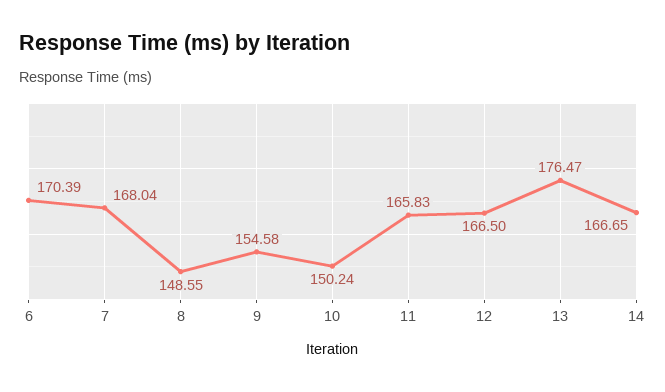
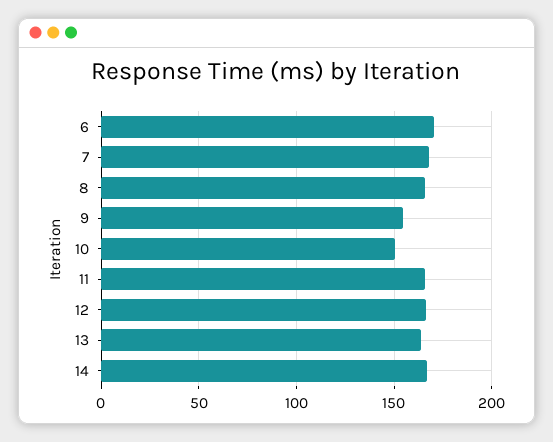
  {
    "6": 170.39,
    "7": 168.04,
-   "8": 148.55,
+   "8": 165,
    "9": 154.58,
    "10": 150.24,
    "11": 165.83,
    "12": 166.5,
-   "13": 176.47,
+   "13": 165,
    "14": 166.65
  }

